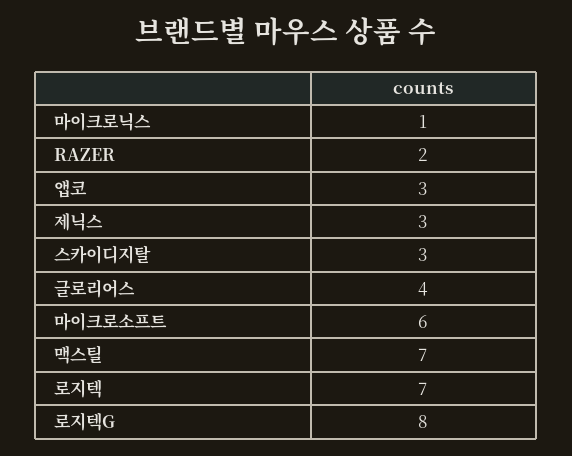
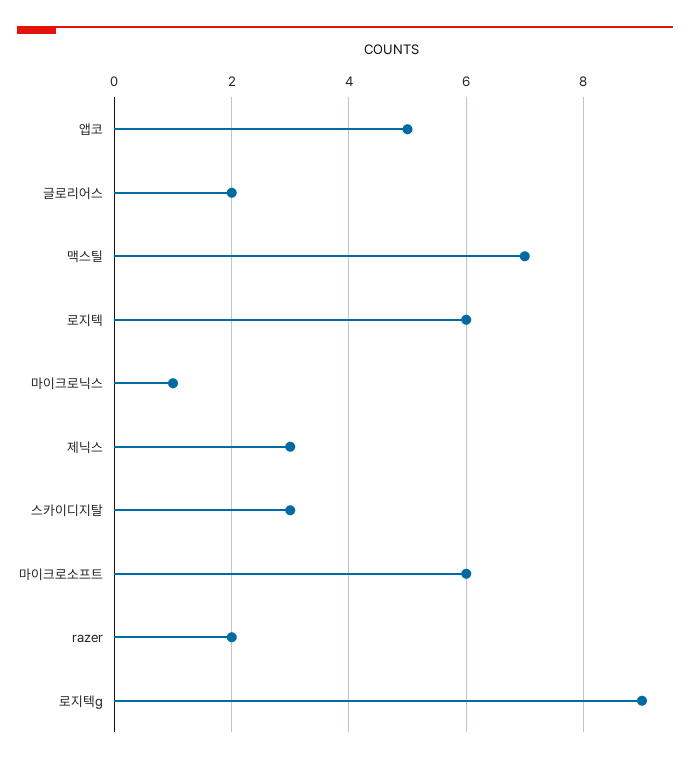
  {
    "마이크로닉스": 1,
    "RAZER": 2,
-   "앱코": 3,
+   "앱코": 5,
    "제닉스": 3,
    "스카이디지탈": 3,
-   "글로리어스": 4,
+   "글로리어스": 2,
    "마이크로소프트": 6,
    "맥스틸": 7,
-   "로지텍": 7,
+   "로지텍": 6,
-   "로지텍G": 8
+   "로지텍G": 9
  }

